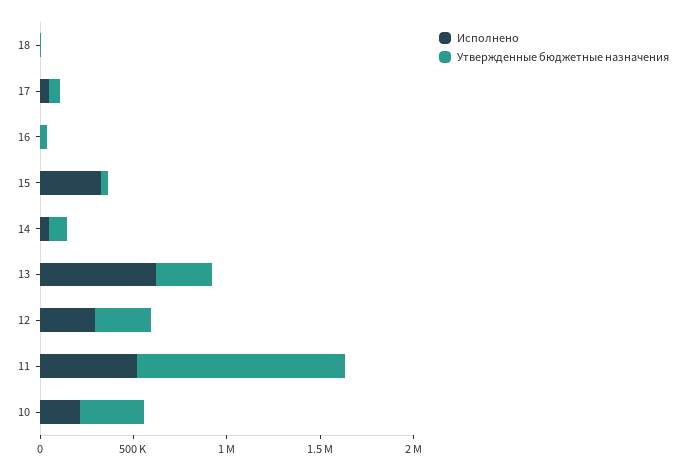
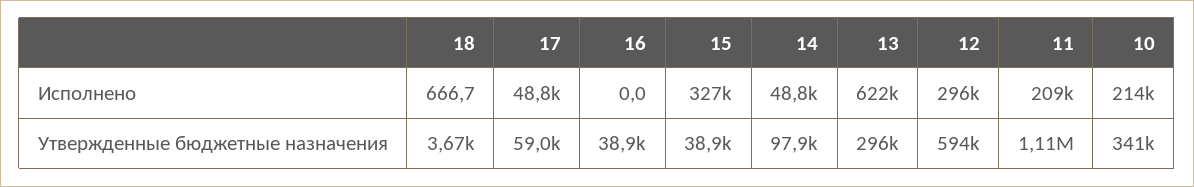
  {
    "Исполнено": {
      "18": 666.7,
      "17": 48800,
      "16": 0,
      "15": 327000,
      "14": 48800,
      "13": 622000,
      "12": 296000,
-     "11": 500000,
+     "11": 209000,
      "10": 214000
    },
    "Утвержденные бюджетные назначения": {
      "18": 3670,
      "17": 59000,
      "16": 38900,
      "15": 38900,
      "14": 97900,
      "13": 296000,
-     "12": 300000,
+     "12": 594000,
      "11": 1110000,
      "10": 341000
    }
  }

